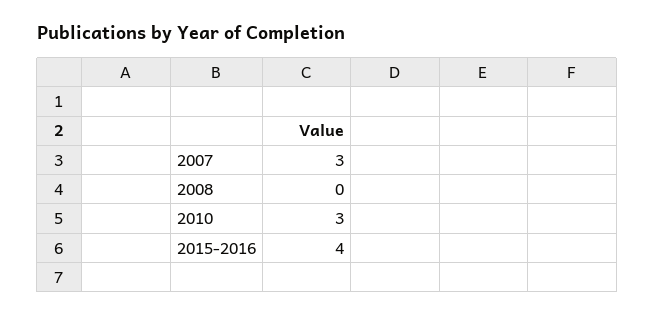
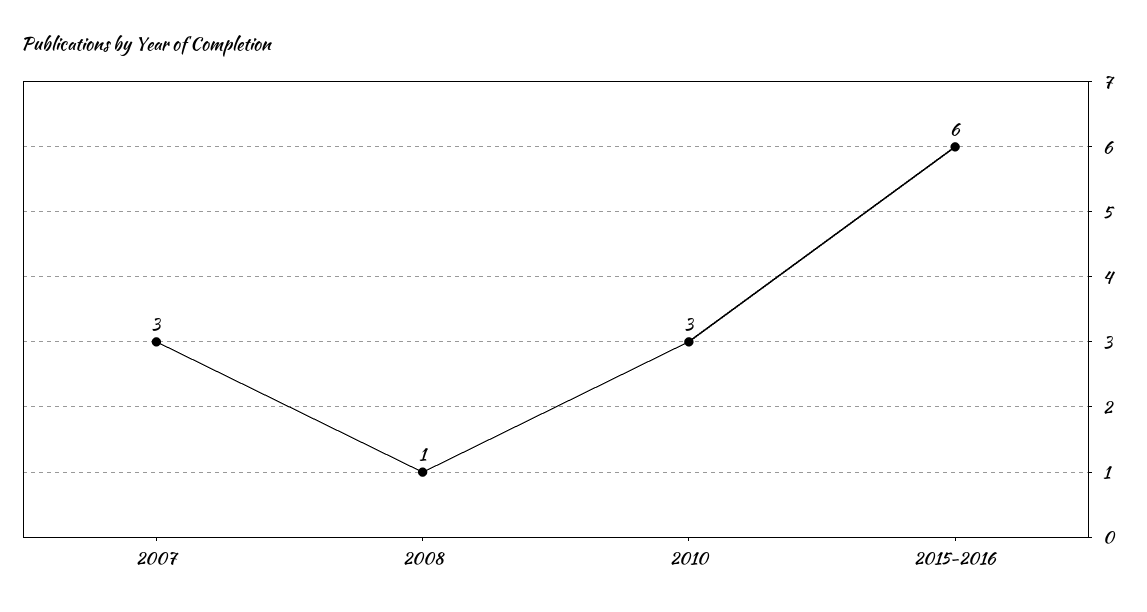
  {
    "2007": 3,
-   "2008": 0,
+   "2008": 1,
    "2010": 3,
-   "2015-2016": 4
+   "2015-2016": 6
  }

